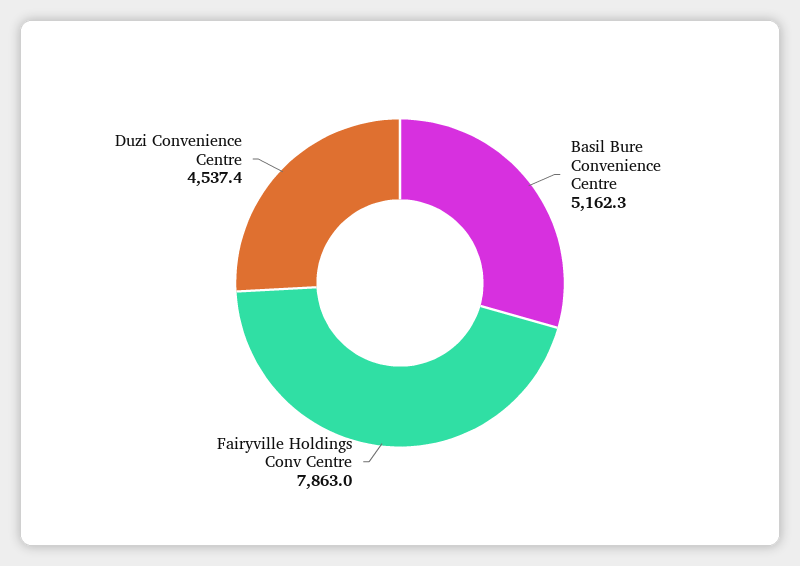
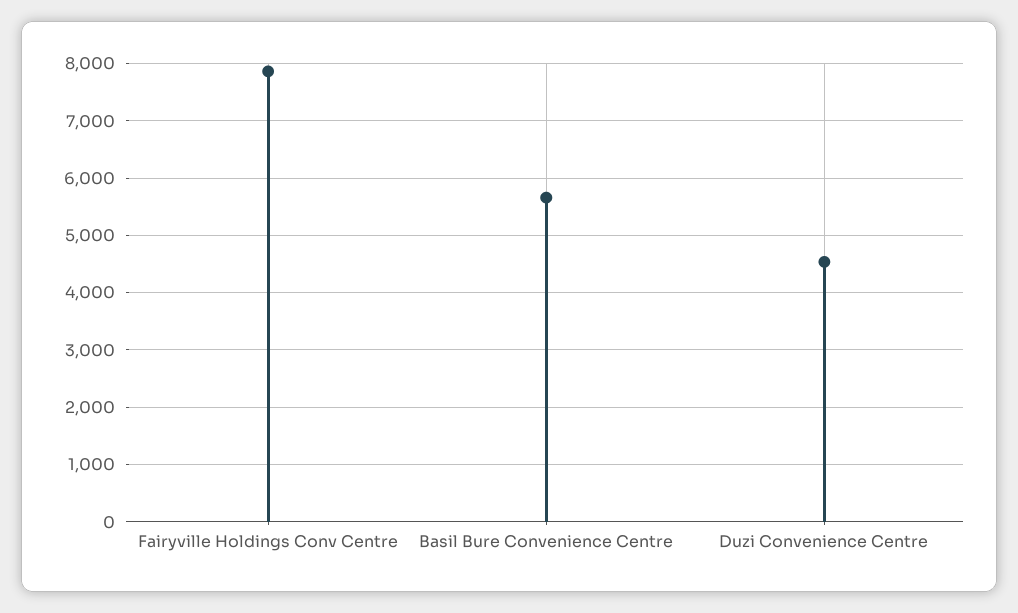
  {
-   "Basil Bure Convenience Centre": 5162.3,
+   "Basil Bure Convenience Centre": 5600,
    "Fairyville Holdings Conv Centre": 7863,
    "Duzi Convenience Centre": 4537.4
  }

